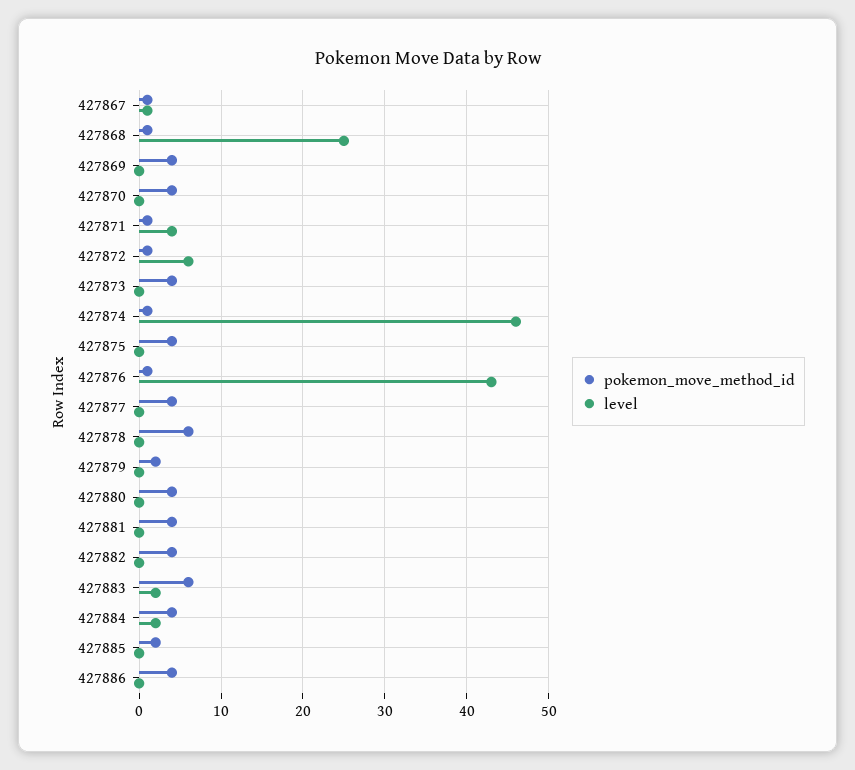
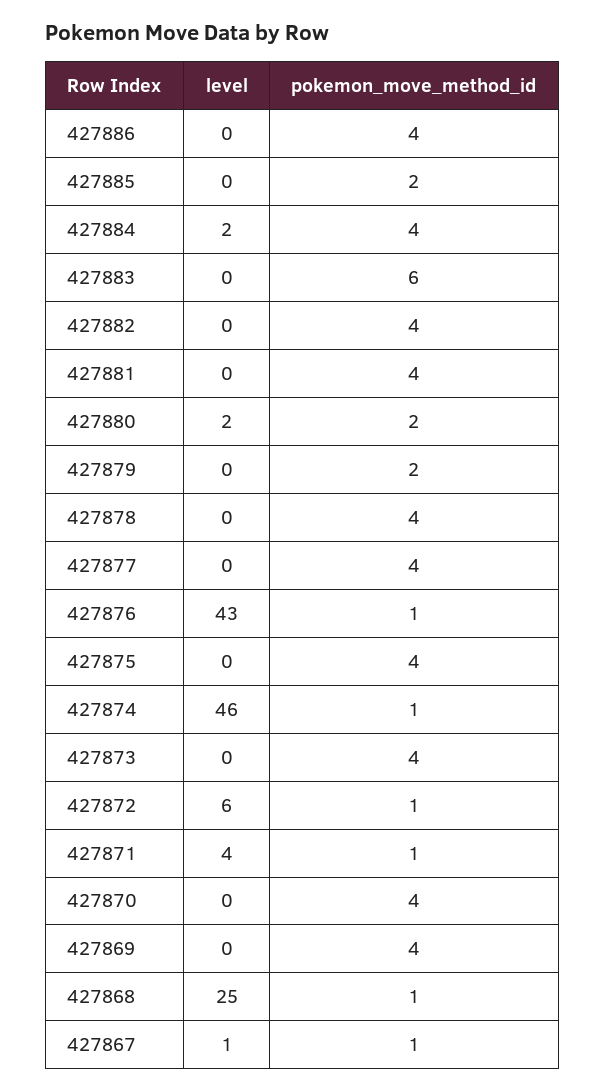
  {
    "pokemon_move_method_id": {
      "427867": 1,
      "427868": 1,
      "427869": 4,
      "427870": 4,
      "427871": 1,
      "427872": 1,
      "427873": 4,
      "427874": 1,
      "427875": 4,
      "427876": 1,
      "427877": 4,
-     "427878": 6,
+     "427878": 4,
      "427879": 2,
-     "427880": 4,
+     "427880": 2,
      "427881": 4,
      "427882": 4,
      "427883": 6,
      "427884": 4,
      "427885": 2,
      "427886": 4
    },
    "level": {
      "427867": 1,
      "427868": 25,
      "427869": 0,
      "427870": 0,
      "427871": 4,
      "427872": 6,
      "427873": 0,
      "427874": 46,
      "427875": 0,
      "427876": 43,
      "427877": 0,
      "427878": 0,
      "427879": 0,
-     "427880": 0,
+     "427880": 2,
      "427881": 0,
      "427882": 0,
-     "427883": 2,
+     "427883": 0,
      "427884": 2,
      "427885": 0,
      "427886": 0
    }
  }

